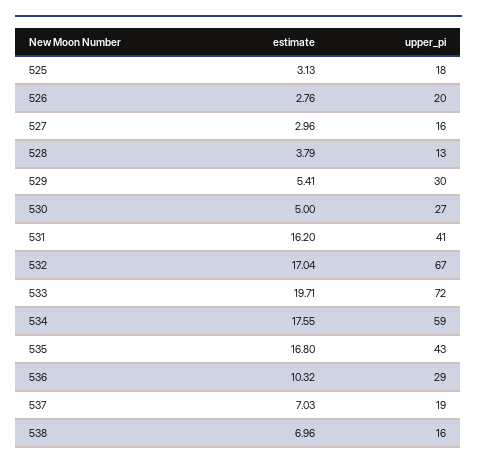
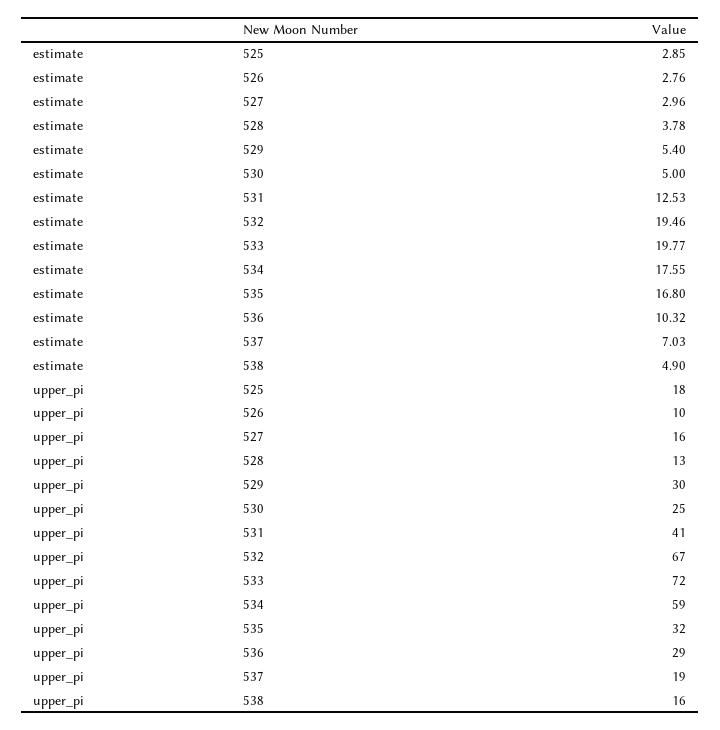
  {
    "estimate": {
-     "525": 3.13,
+     "525": 2.85,
      "526": 2.76,
      "527": 2.96,
-     "528": 3.79,
+     "528": 3.78,
-     "529": 5.41,
+     "529": 5.4,
      "530": 5,
-     "531": 16.2,
+     "531": 12.53,
-     "532": 17.04,
+     "532": 19.46,
-     "533": 19.71,
+     "533": 19.77,
      "534": 17.55,
      "535": 16.8,
      "536": 10.32,
      "537": 7.03,
-     "538": 6.96
+     "538": 4.9
    },
    "upper_pi": {
      "525": 18,
-     "526": 20,
+     "526": 10,
      "527": 16,
      "528": 13,
      "529": 30,
-     "530": 27,
+     "530": 25,
      "531": 41,
      "532": 67,
      "533": 72,
      "534": 59,
-     "535": 43,
+     "535": 32,
      "536": 29,
      "537": 19,
      "538": 16
    }
  }

